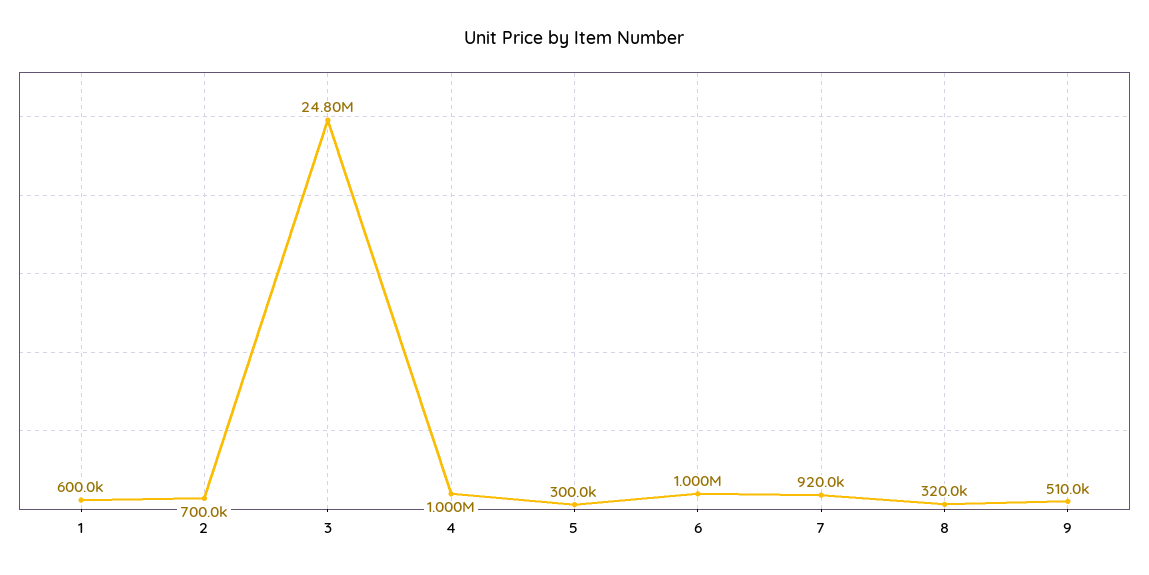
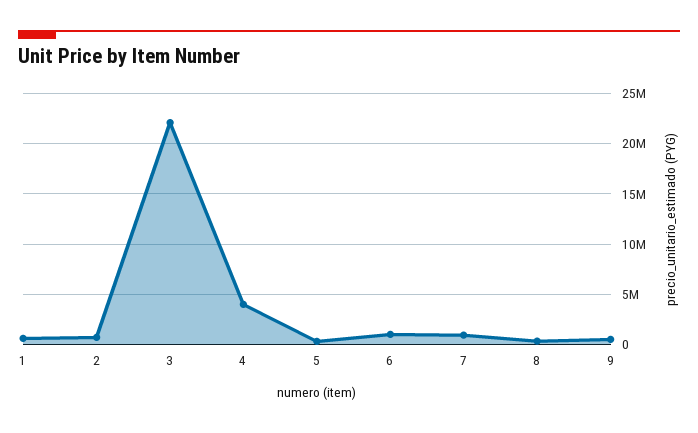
  {
    "1": 600000,
    "2": 700000,
-   "3": 24800000,
+   "3": 22000000,
-   "4": 1000000,
+   "4": 4000000,
    "5": 300000,
    "6": 1000000,
    "7": 920000,
    "8": 320000,
    "9": 510000
  }

